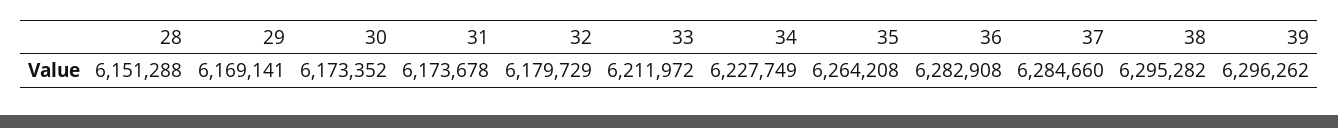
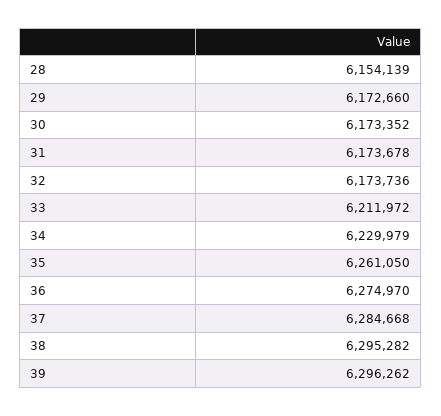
  {
-   "28": 6151288,
+   "28": 6154139,
-   "29": 6169141,
+   "29": 6172660,
    "30": 6173352,
    "31": 6173678,
-   "32": 6179729,
+   "32": 6173736,
    "33": 6211972,
-   "34": 6227749,
+   "34": 6229979,
-   "35": 6264208,
+   "35": 6261050,
-   "36": 6282908,
+   "36": 6274970,
-   "37": 6284660,
+   "37": 6284668,
    "38": 6295282,
    "39": 6296262
  }

